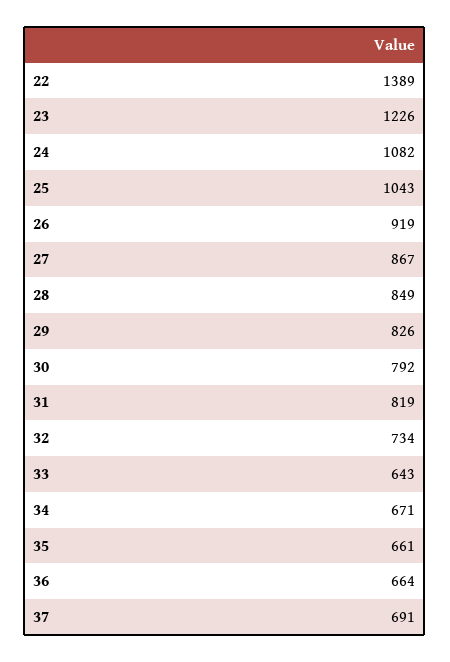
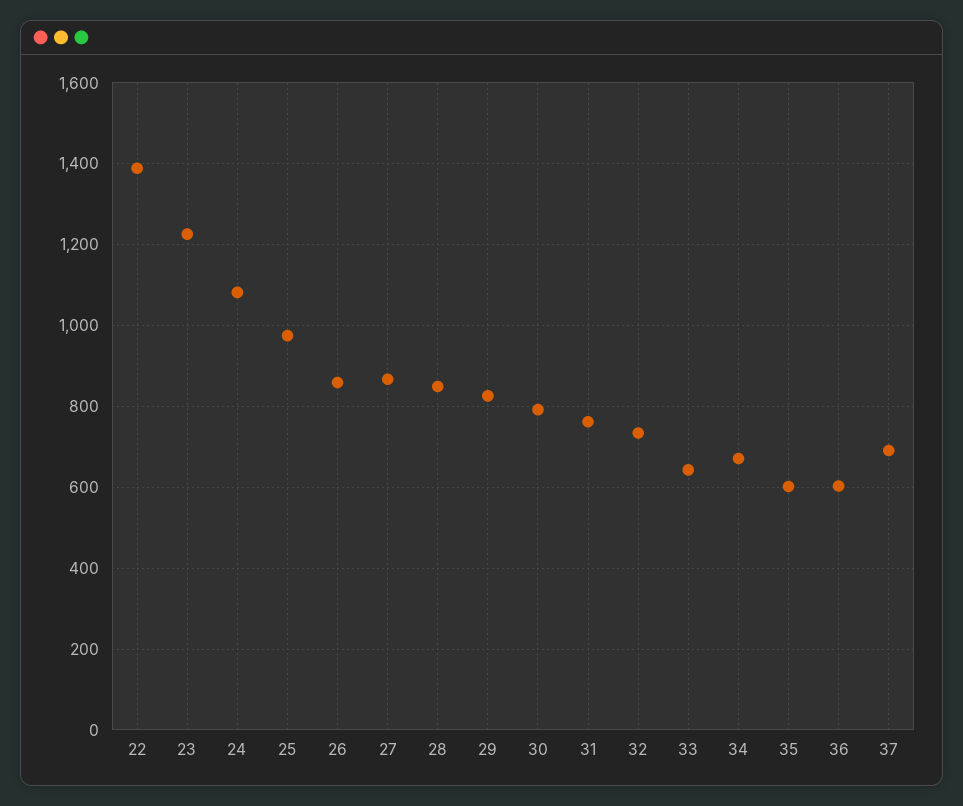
  {
    "22": 1389,
    "23": 1226,
    "24": 1082,
-   "25": 1043,
+   "25": 980,
-   "26": 919,
+   "26": 860,
    "27": 867,
    "28": 849,
    "29": 826,
    "30": 792,
-   "31": 819,
+   "31": 760,
    "32": 734,
    "33": 643,
    "34": 671,
-   "35": 661,
+   "35": 600,
-   "36": 664,
+   "36": 600,
    "37": 691
  }

